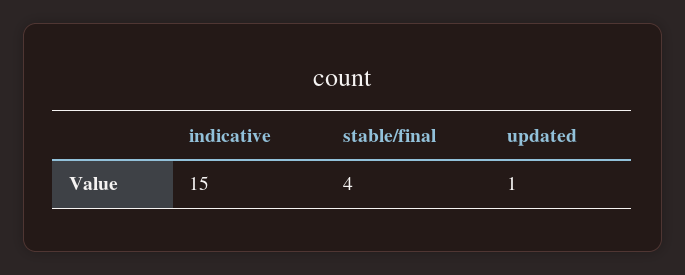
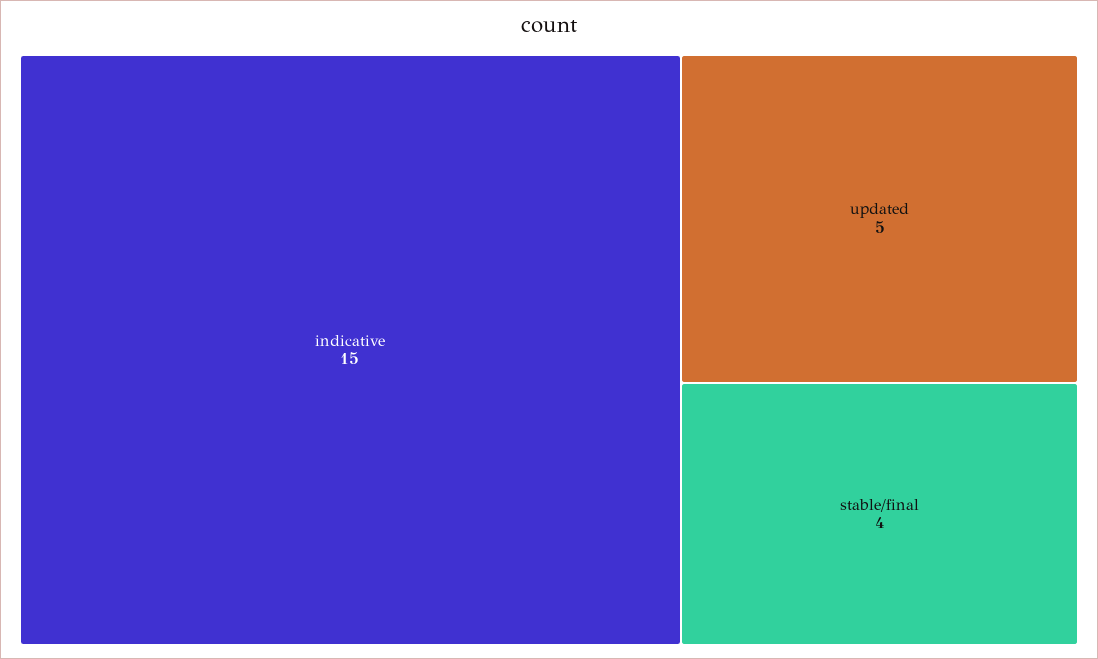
  {
    "indicative": 15,
    "stable/final": 4,
-   "updated": 1
+   "updated": 5
  }

